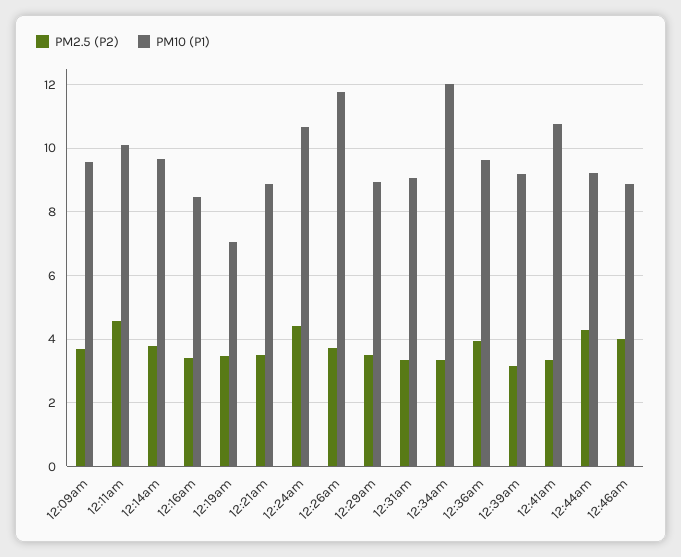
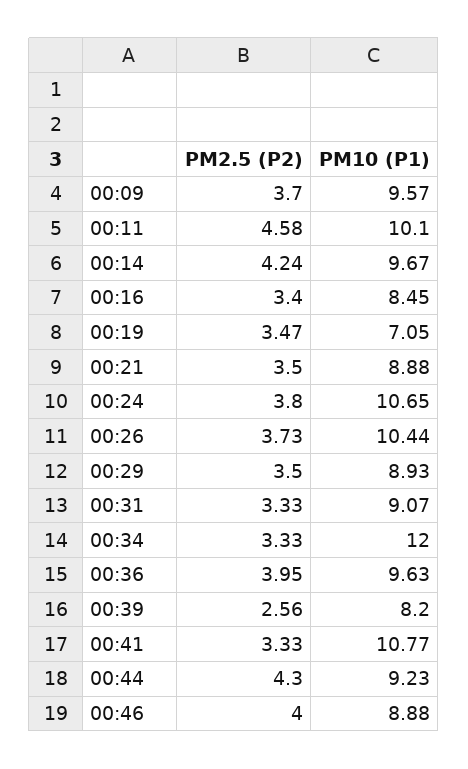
  {
    "PM2.5 (P2)": {
      "12:09am": 3.7,
      "12:11am": 4.58,
-     "12:14am": 3.8,
+     "12:14am": 4.24,
      "12:16am": 3.4,
      "12:19am": 3.47,
      "12:21am": 3.5,
-     "12:24am": 4.4,
+     "12:24am": 3.8,
      "12:26am": 3.73,
      "12:29am": 3.5,
      "12:31am": 3.33,
      "12:34am": 3.33,
      "12:36am": 3.95,
-     "12:39am": 3.2,
+     "12:39am": 2.56,
      "12:41am": 3.33,
      "12:44am": 4.3,
      "12:46am": 4
    },
    "PM10 (P1)": {
      "12:09am": 9.57,
      "12:11am": 10.1,
      "12:14am": 9.67,
      "12:16am": 8.45,
      "12:19am": 7.05,
      "12:21am": 8.88,
      "12:24am": 10.65,
-     "12:26am": 11.8,
+     "12:26am": 10.44,
      "12:29am": 8.93,
      "12:31am": 9.07,
      "12:34am": 12,
      "12:36am": 9.63,
-     "12:39am": 9.2,
+     "12:39am": 8.2,
      "12:41am": 10.77,
      "12:44am": 9.23,
      "12:46am": 8.88
    }
  }

